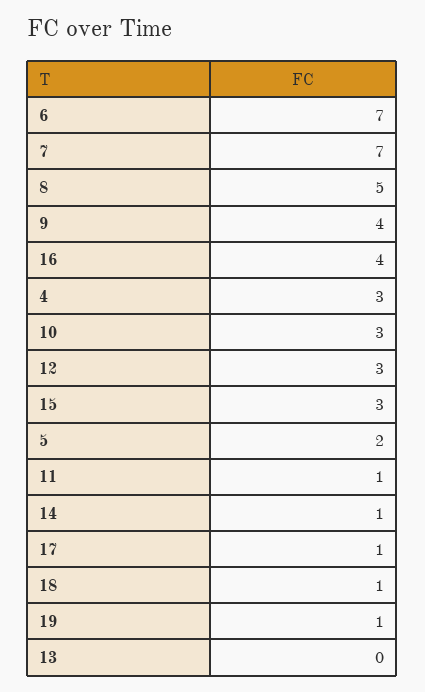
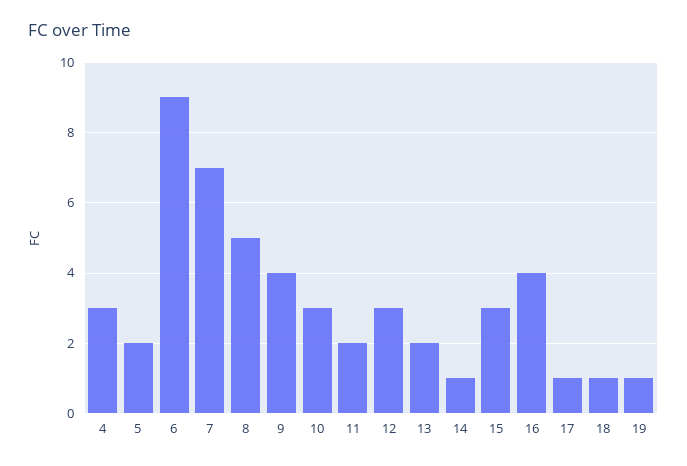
  {
-   "6": 7,
+   "6": 9,
    "7": 7,
    "8": 5,
    "9": 4,
    "16": 4,
    "4": 3,
    "10": 3,
    "12": 3,
    "15": 3,
    "5": 2,
-   "11": 1,
+   "11": 2,
    "14": 1,
    "17": 1,
    "18": 1,
    "19": 1,
-   "13": 0
+   "13": 2
  }

